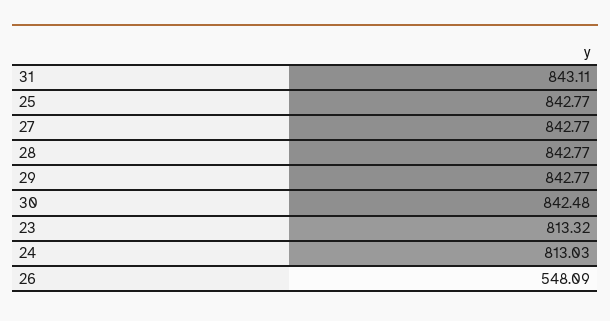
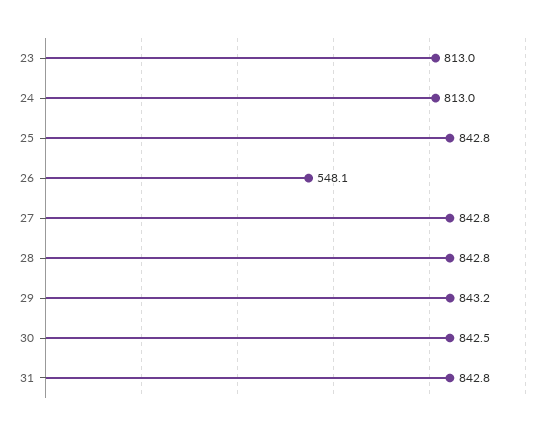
  {
-   "31": 843.11,
+   "31": 842.8,
    "25": 842.77,
    "27": 842.77,
    "28": 842.77,
-   "29": 842.77,
+   "29": 843.2,
    "30": 842.48,
-   "23": 813.32,
+   "23": 813,
    "24": 813.03,
    "26": 548.09
  }

